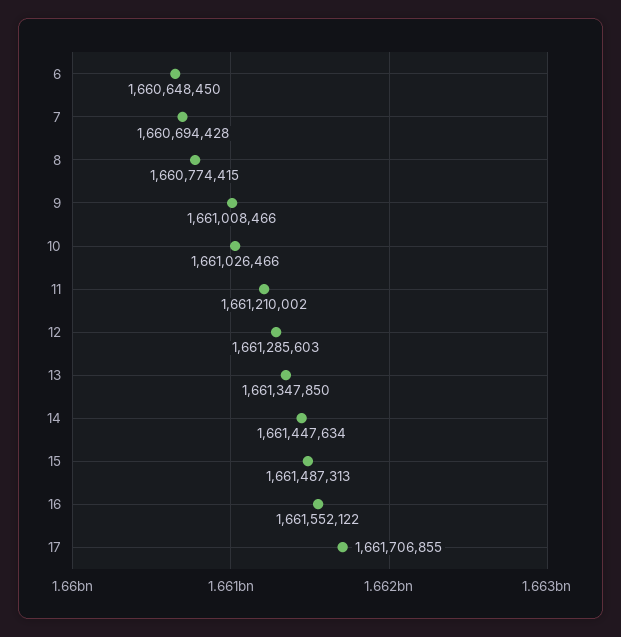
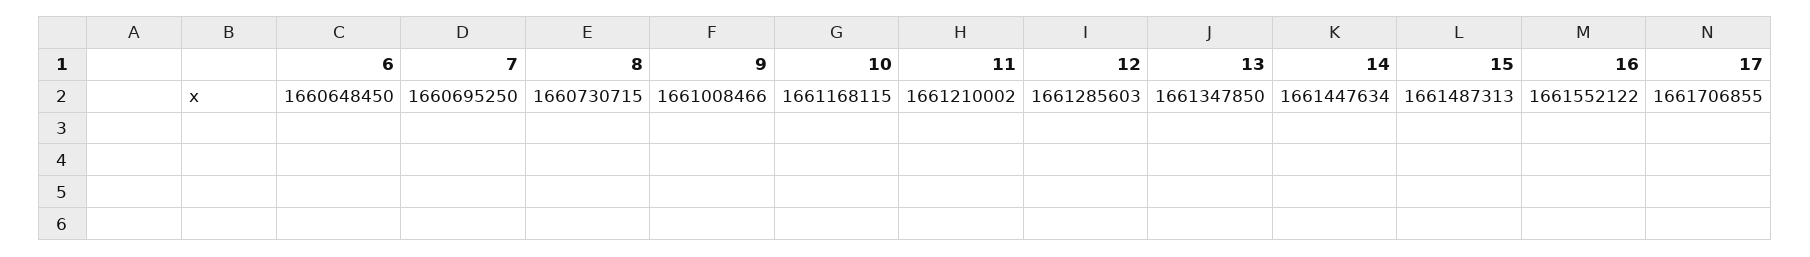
  {
    "6": 1660648450,
-   "7": 1660694428,
+   "7": 1660695250,
-   "8": 1660774415,
+   "8": 1660730715,
    "9": 1661008466,
-   "10": 1661026466,
+   "10": 1661168115,
    "11": 1661210002,
    "12": 1661285603,
    "13": 1661347850,
    "14": 1661447634,
    "15": 1661487313,
    "16": 1661552122,
    "17": 1661706855
  }

